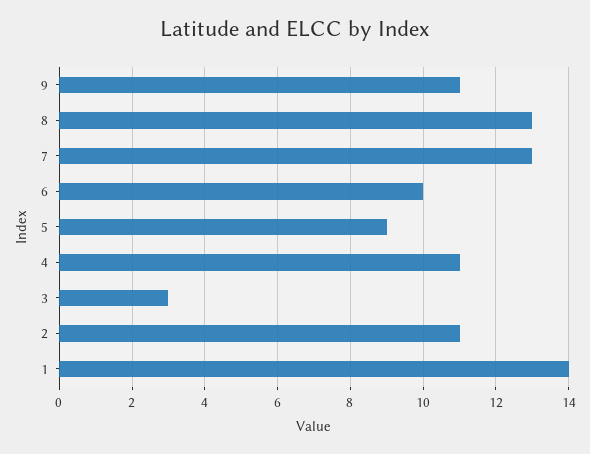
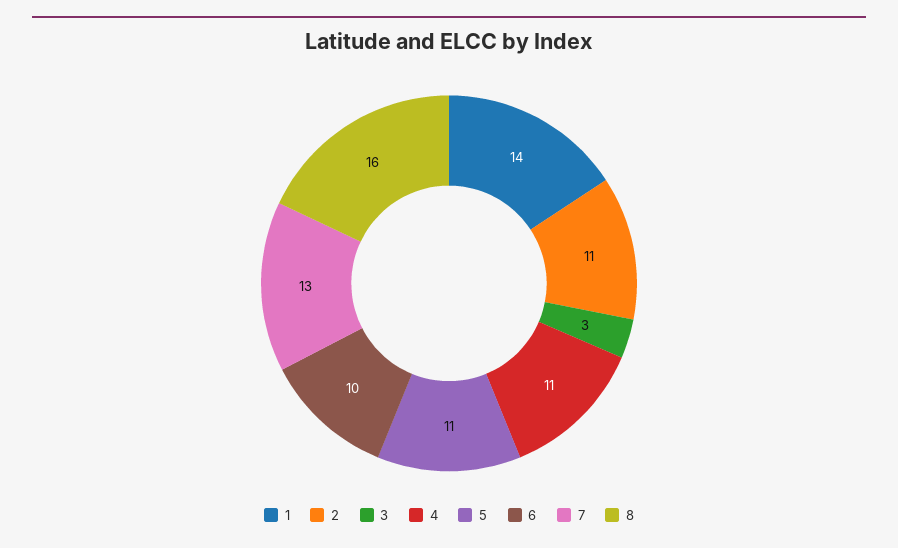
  {
-   "9": 11,
-   "8": 13,
+   "8": 16,
    "7": 13,
    "6": 10,
-   "5": 9,
+   "5": 11,
    "4": 11,
    "3": 3,
    "2": 11,
    "1": 14
  }

